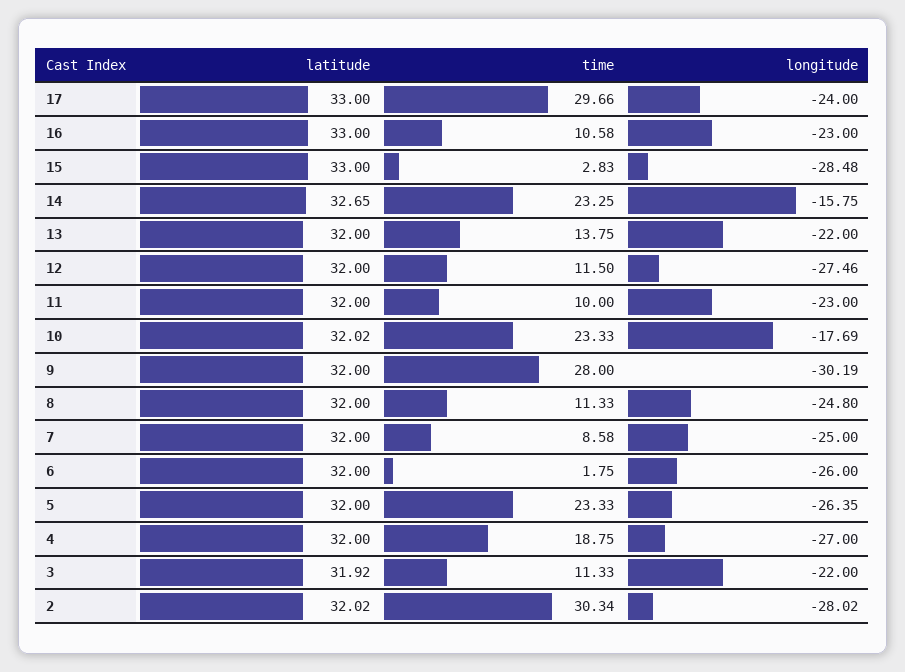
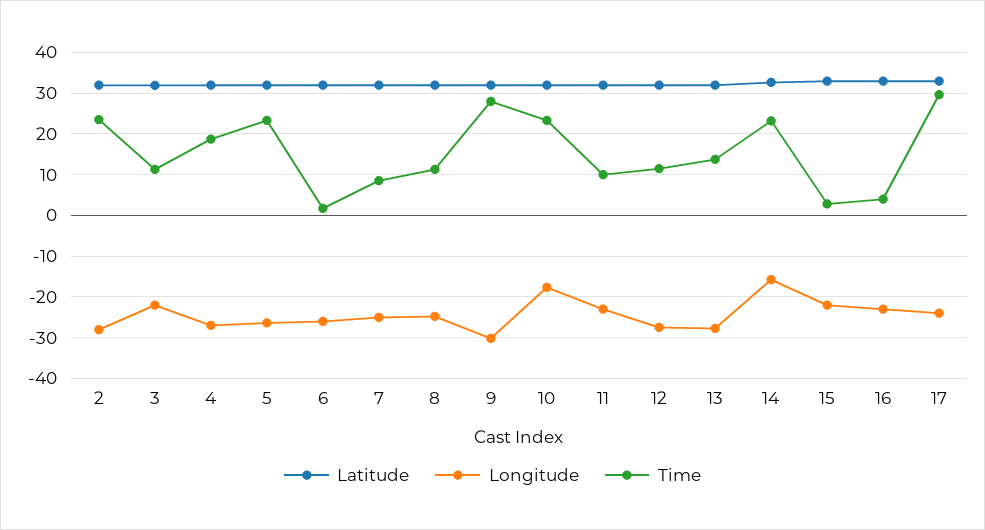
  {
    "latitude": {
      "17": 33,
      "16": 33,
      "15": 33,
      "14": 32.65,
      "13": 32,
      "12": 32,
      "11": 32,
      "10": 32.02,
      "9": 32,
      "8": 32,
      "7": 32,
      "6": 32,
      "5": 32,
      "4": 32,
      "3": 31.92,
      "2": 32.02
    },
    "time": {
      "17": 29.66,
-     "16": 10.58,
+     "16": 4,
      "15": 2.83,
      "14": 23.25,
      "13": 13.75,
      "12": 11.5,
      "11": 10,
      "10": 23.33,
      "9": 28,
      "8": 11.33,
      "7": 8.58,
      "6": 1.75,
      "5": 23.33,
      "4": 18.75,
      "3": 11.33,
-     "2": 30.34
+     "2": 24
    },
    "longitude": {
      "17": -24,
      "16": -23,
-     "15": -28.48,
+     "15": -22,
      "14": -15.75,
-     "13": -22,
+     "13": -28,
      "12": -27.46,
      "11": -23,
      "10": -17.69,
      "9": -30.19,
      "8": -24.8,
      "7": -25,
      "6": -26,
      "5": -26.35,
      "4": -27,
      "3": -22,
      "2": -28.02
    }
  }

